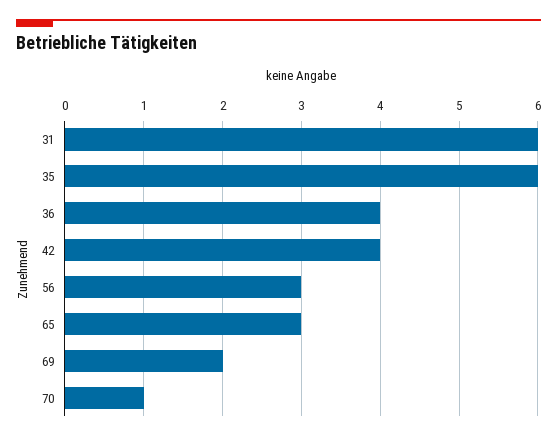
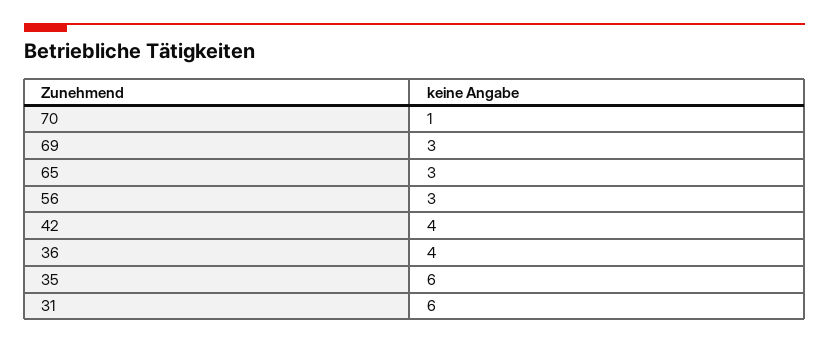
  {
    "31": 6,
    "35": 6,
    "36": 4,
    "42": 4,
    "56": 3,
    "65": 3,
-   "69": 2,
+   "69": 3,
    "70": 1
  }

